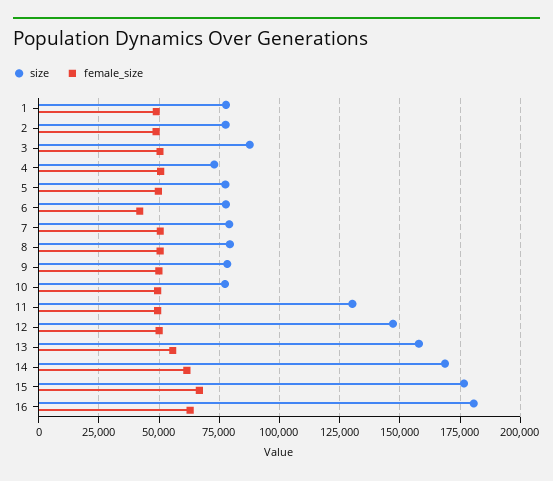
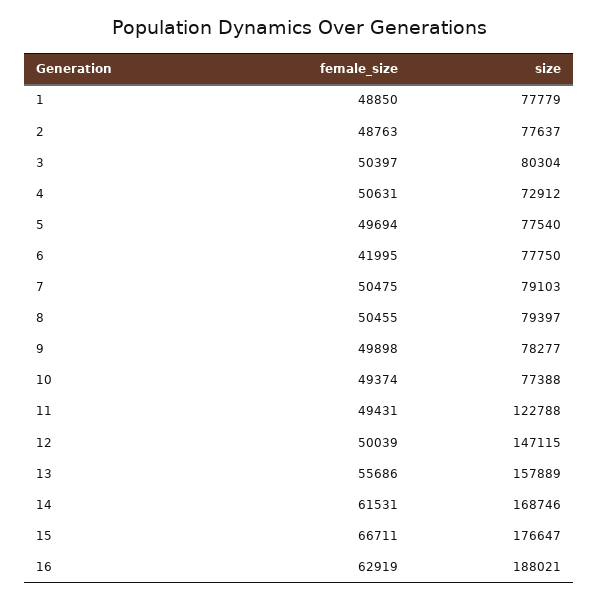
  {
    "size": {
      "1": 77779,
      "2": 77637,
-     "3": 87500,
+     "3": 80304,
      "4": 72912,
      "5": 77540,
      "6": 77750,
      "7": 79103,
      "8": 79397,
      "9": 78277,
      "10": 77388,
-     "11": 130000,
+     "11": 122788,
      "12": 147115,
      "13": 157889,
      "14": 168746,
      "15": 176647,
-     "16": 180000
+     "16": 188021
    },
    "female_size": {
      "1": 48850,
      "2": 48763,
      "3": 50397,
      "4": 50631,
      "5": 49694,
      "6": 41995,
      "7": 50475,
      "8": 50455,
      "9": 49898,
      "10": 49374,
      "11": 49431,
      "12": 50039,
      "13": 55686,
      "14": 61531,
      "15": 66711,
      "16": 62919
    }
  }

